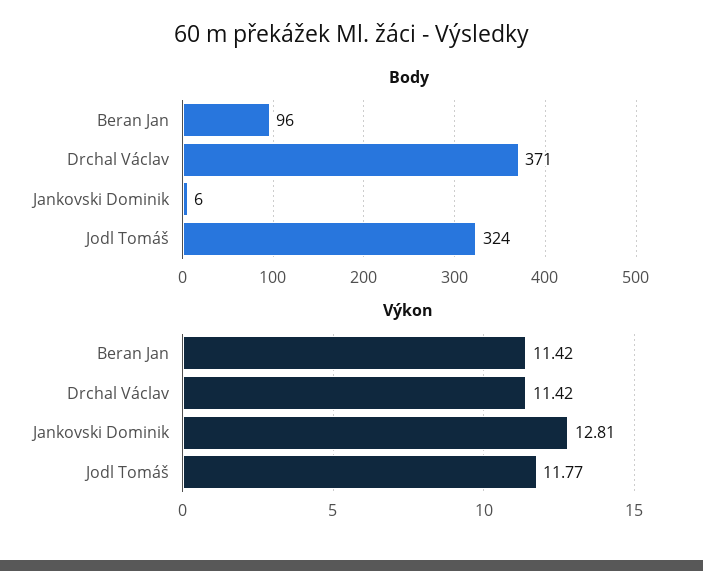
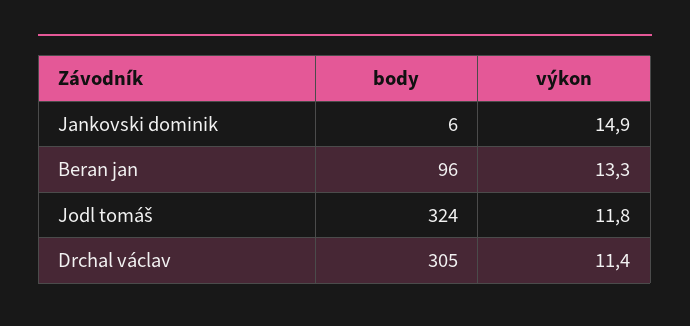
  {
    "Body": {
      "Beran Jan": 96,
-     "Drchal Václav": 371,
+     "Drchal Václav": 305,
      "Jankovski Dominik": 6,
      "Jodl Tomáš": 324
    },
    "Výkon": {
-     "Beran Jan": 11.42,
+     "Beran Jan": 13.3,
      "Drchal Václav": 11.42,
-     "Jankovski Dominik": 12.81,
+     "Jankovski Dominik": 14.9,
      "Jodl Tomáš": 11.77
    }
  }

